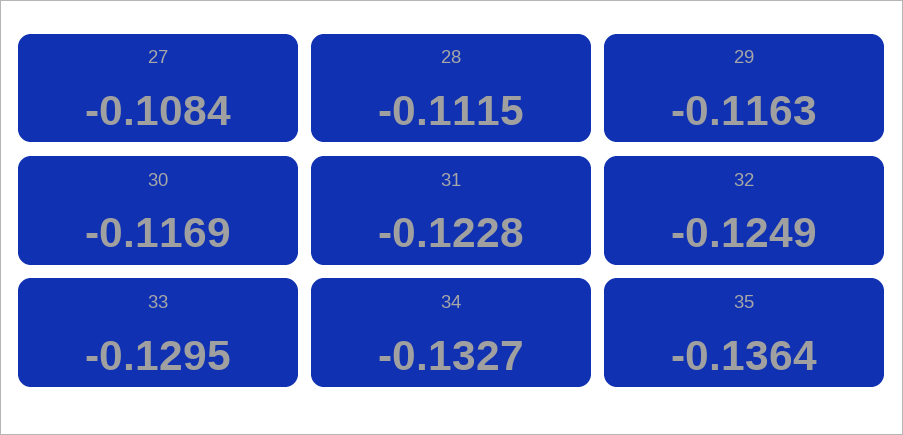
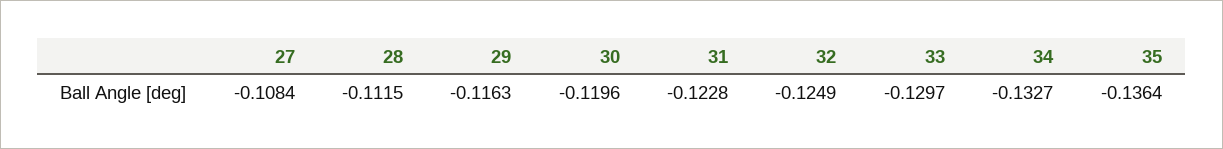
  {
    "27": -0.1084,
    "28": -0.1115,
    "29": -0.1163,
-   "30": -0.1169,
+   "30": -0.1196,
    "31": -0.1228,
    "32": -0.1249,
-   "33": -0.1295,
+   "33": -0.1297,
    "34": -0.1327,
    "35": -0.1364
  }

